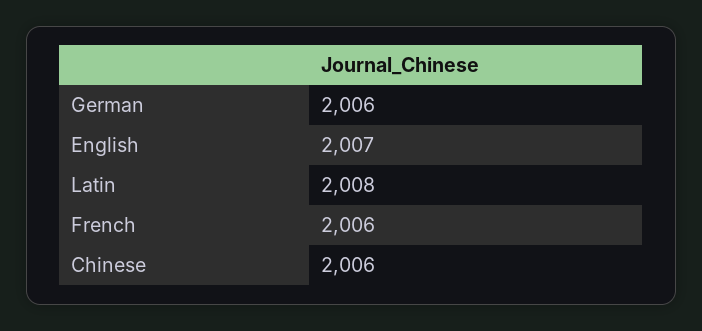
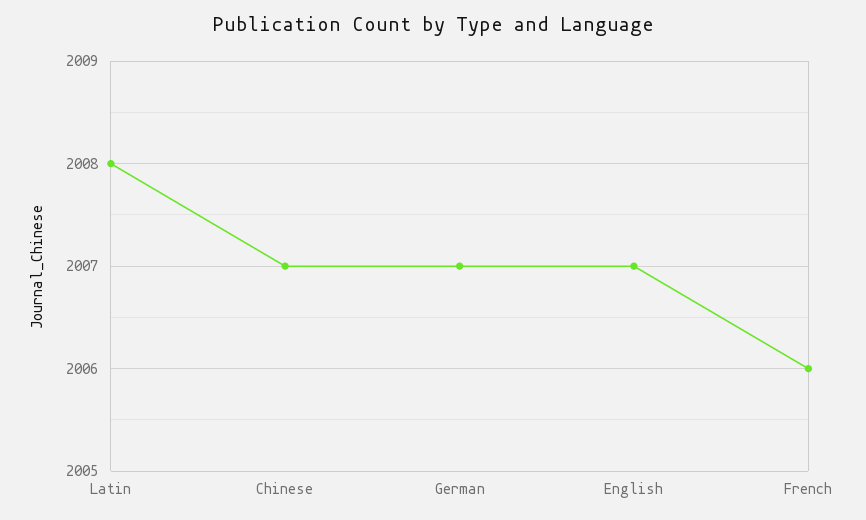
  {
-   "German": 2006,
+   "German": 2007,
    "English": 2007,
    "Latin": 2008,
    "French": 2006,
-   "Chinese": 2006
+   "Chinese": 2007
  }

